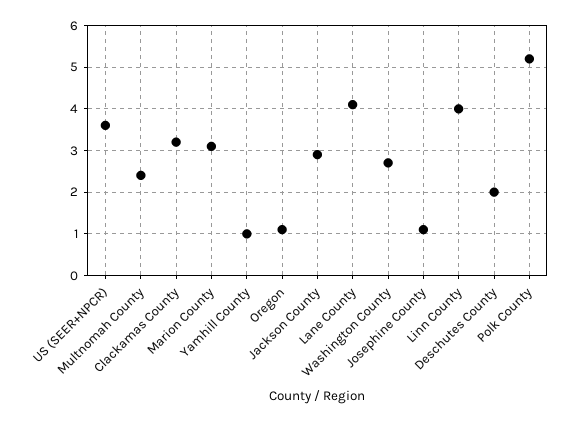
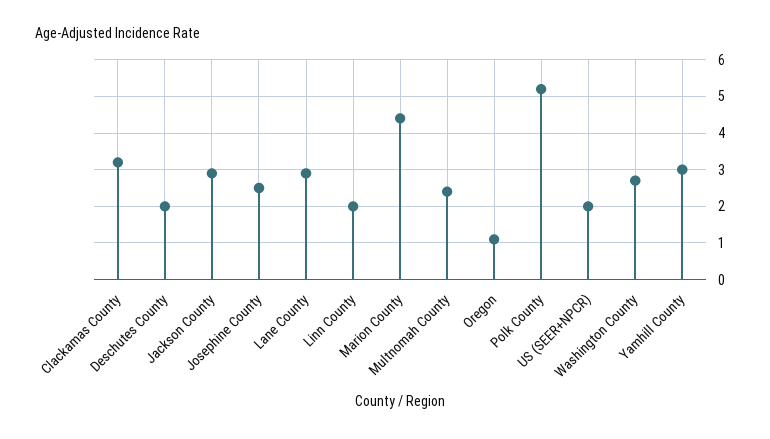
  {
-   "US (SEER+NPCR)": 3.5,
+   "US (SEER+NPCR)": 2,
    "Multnomah County": 2.5,
    "Clackamas County": 3,
-   "Marion County": 3,
+   "Marion County": 4.5,
-   "Yamhill County": 1,
+   "Yamhill County": 3,
    "Oregon": 1,
    "Jackson County": 3,
-   "Lane County": 4,
+   "Lane County": 3,
    "Washington County": 2.5,
-   "Josephine County": 1,
+   "Josephine County": 2.5,
-   "Linn County": 4,
+   "Linn County": 2,
    "Deschutes County": 2,
    "Polk County": 5
  }

